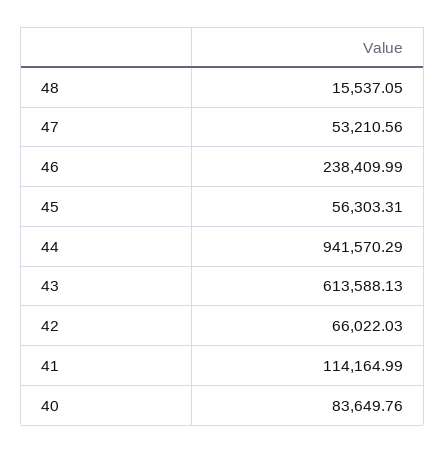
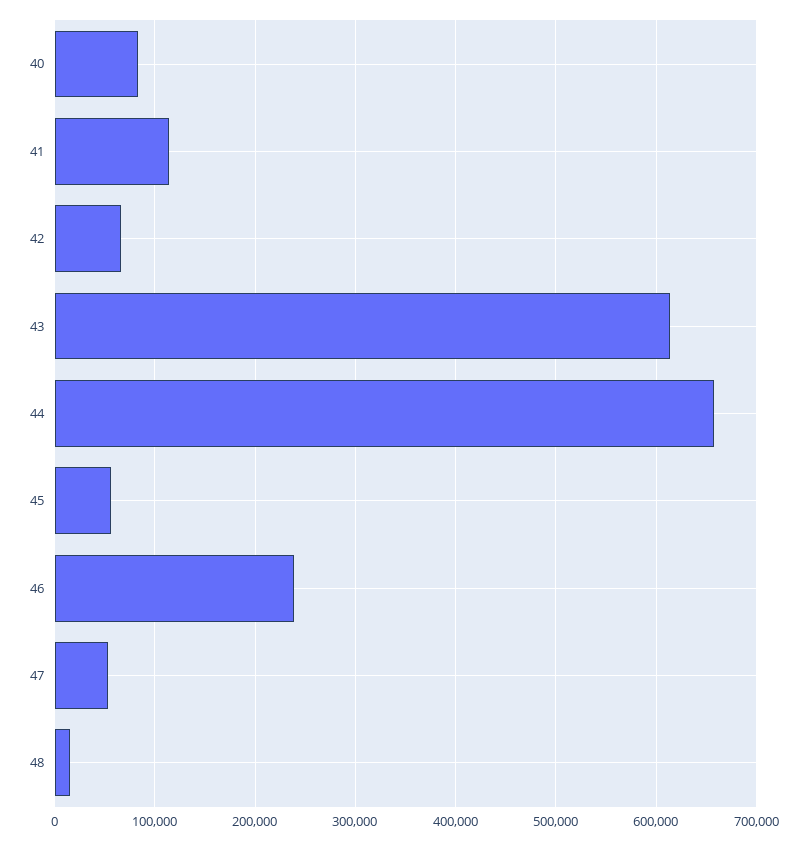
  {
    "48": 15537.05,
    "47": 53210.56,
    "46": 238409.99,
    "45": 56303.31,
-   "44": 941570.29,
+   "44": 660000,
    "43": 613588.13,
    "42": 66022.03,
    "41": 114164.99,
    "40": 83649.76
  }

